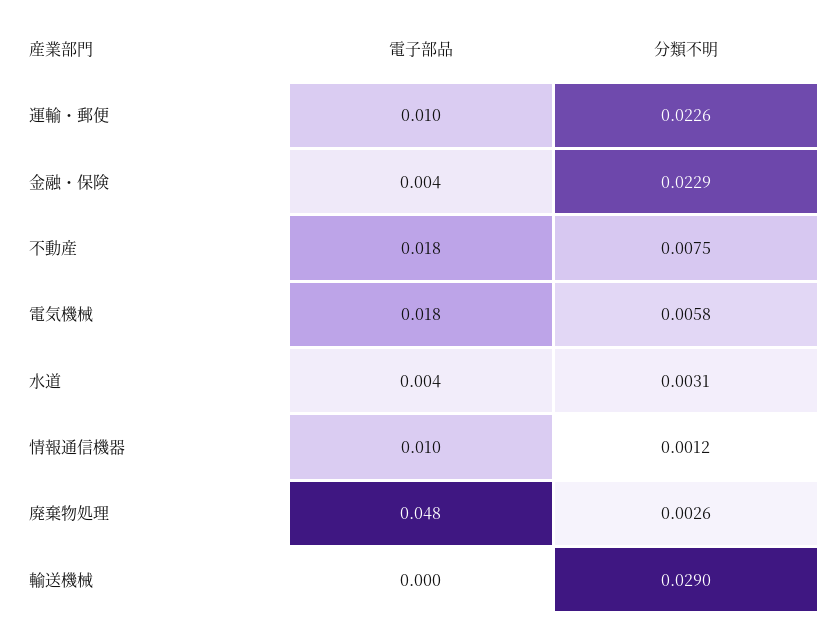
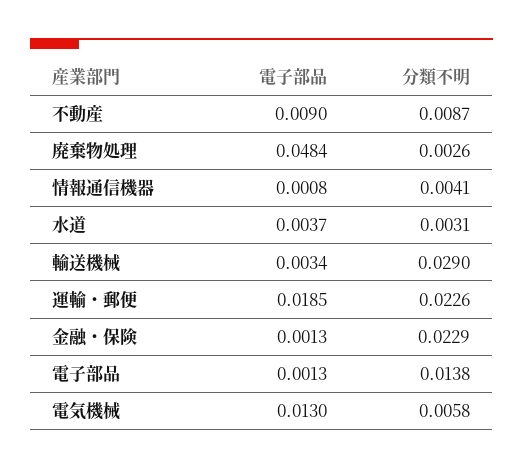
  {
    "電子部品": {
-     "運輸・郵便": 0.01,
+     "運輸・郵便": 0.0185,
-     "金融・保険": 0.004,
+     "金融・保険": 0.0013,
-     "不動産": 0.018,
+     "不動産": 0.009,
-     "電気機械": 0.018,
+     "電気機械": 0.013,
      "水道": 0.0037,
-     "情報通信機器": 0.01,
+     "情報通信機器": 0.0008,
      "廃棄物処理": 0.0484,
-     "輸送機械": 0
+     "輸送機械": 0.0034,
+     "電子部品": 0.0013
    },
    "分類不明": {
      "運輸・郵便": 0.0226,
      "金融・保険": 0.0229,
-     "不動産": 0.0075,
+     "不動産": 0.0087,
      "電気機械": 0.0058,
      "水道": 0.0031,
-     "情報通信機器": 0.0012,
+     "情報通信機器": 0.0041,
      "廃棄物処理": 0.0026,
-     "輸送機械": 0.029
+     "輸送機械": 0.029,
+     "電子部品": 0.0138
    }
  }

